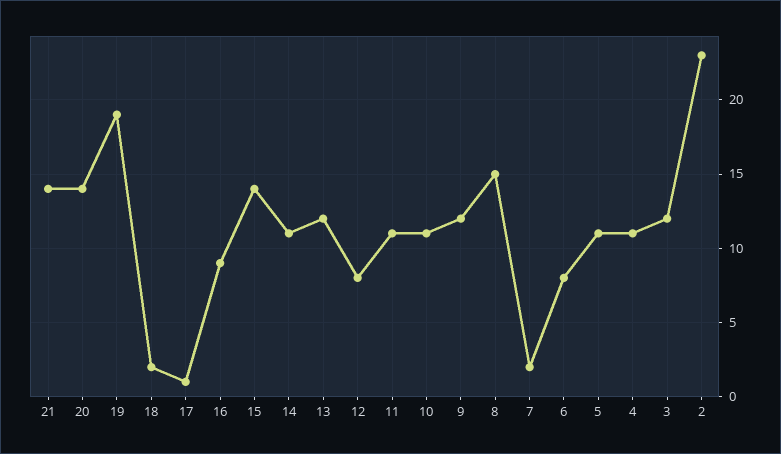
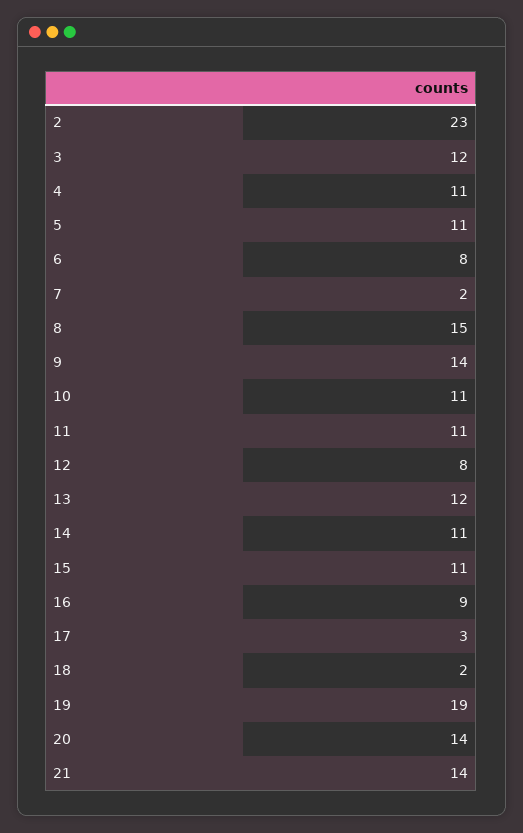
  {
    "21": 14,
    "20": 14,
    "19": 19,
    "18": 2,
-   "17": 1,
+   "17": 3,
    "16": 9,
-   "15": 14,
+   "15": 11,
    "14": 11,
    "13": 12,
    "12": 8,
    "11": 11,
    "10": 11,
-   "9": 12,
+   "9": 14,
    "8": 15,
    "7": 2,
    "6": 8,
    "5": 11,
    "4": 11,
    "3": 12,
    "2": 23
  }

